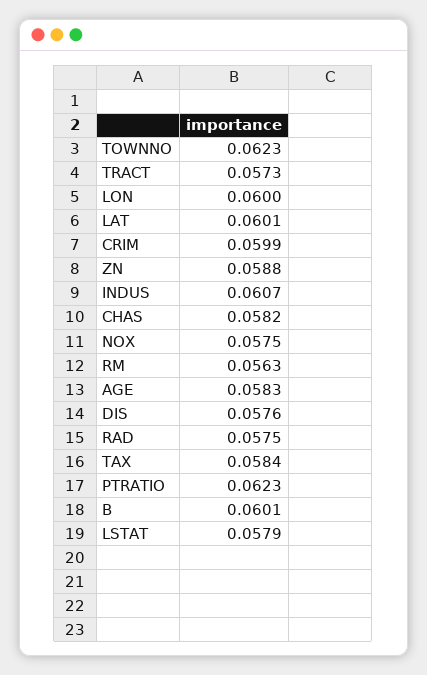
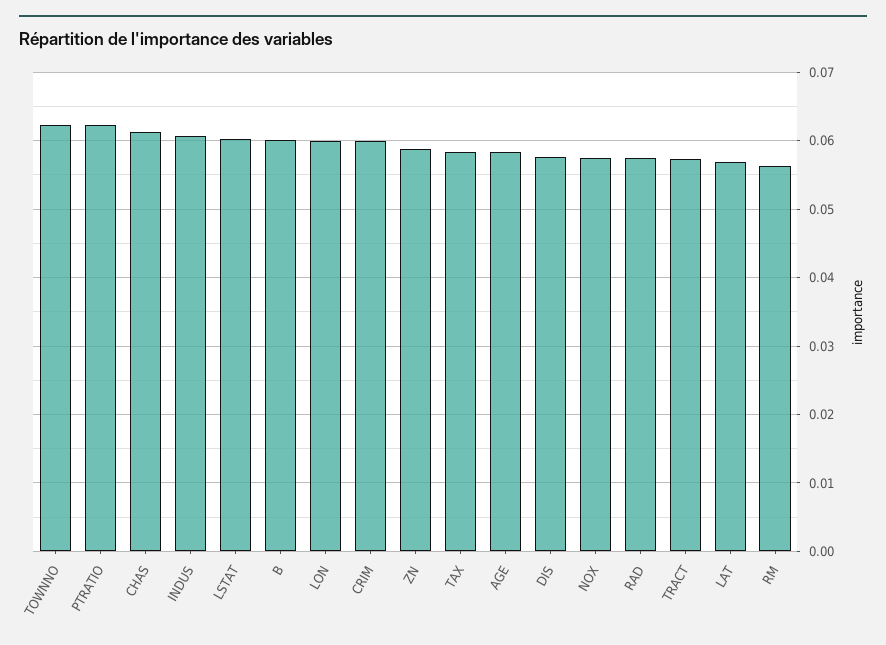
  {
    "TOWNNO": 0.0623,
    "TRACT": 0.0573,
    "LON": 0.06,
-   "LAT": 0.0601,
+   "LAT": 0.057,
    "CRIM": 0.0599,
    "ZN": 0.0588,
    "INDUS": 0.0607,
-   "CHAS": 0.0582,
+   "CHAS": 0.061,
    "NOX": 0.0575,
    "RM": 0.0563,
    "AGE": 0.0583,
    "DIS": 0.0576,
    "RAD": 0.0575,
    "TAX": 0.0584,
    "PTRATIO": 0.0623,
    "B": 0.0601,
-   "LSTAT": 0.0579
+   "LSTAT": 0.06
  }

